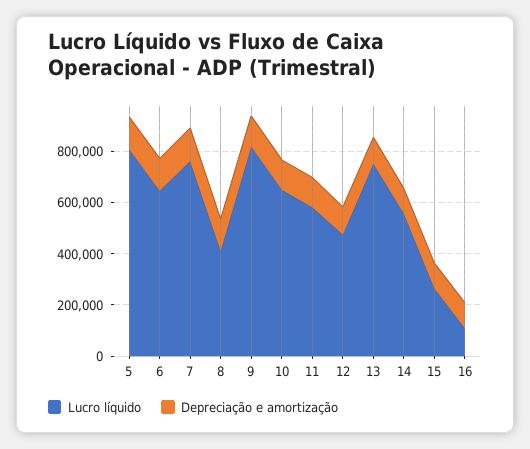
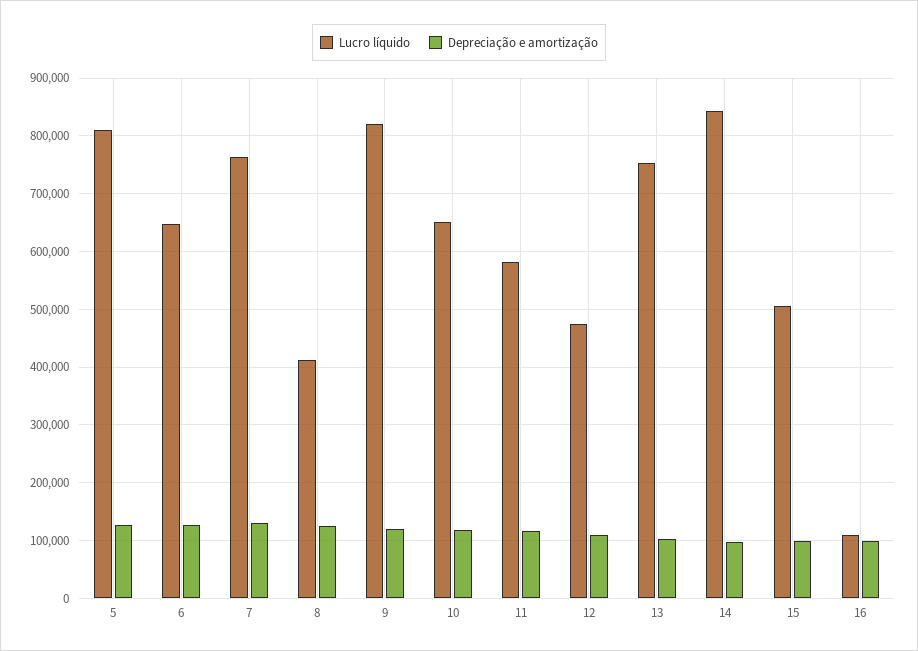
  {
    "Lucro líquido": {
      "5": 820000,
      "6": 640000,
      "7": 760000,
      "8": 420000,
      "9": 820000,
      "10": 660000,
      "11": 580000,
      "12": 480000,
      "13": 760000,
-     "14": 550000,
+     "14": 840000,
-     "15": 250000,
+     "15": 500000,
      "16": 100000
    },
    "Depreciação e amortização": {
      "5": 120000,
      "6": 120000,
      "7": 140000,
      "8": 120000,
      "9": 120000,
      "10": 120000,
      "11": 120000,
      "12": 100000,
      "13": 100000,
      "14": 100000,
      "15": 100000,
      "16": 100000
    }
  }

